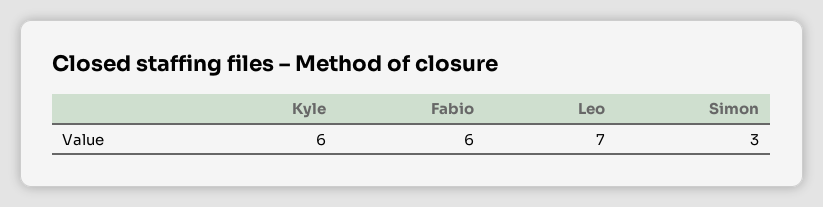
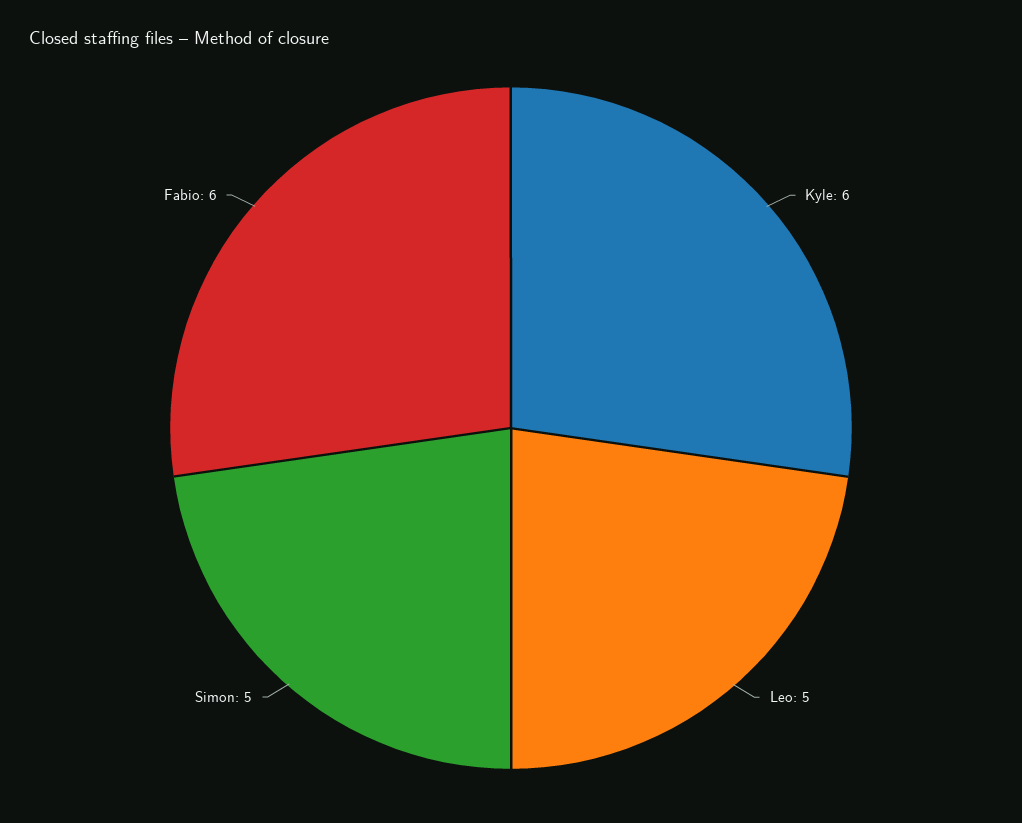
  {
    "Kyle": 6,
    "Fabio": 6,
-   "Leo": 7,
+   "Leo": 5,
-   "Simon": 3
+   "Simon": 5
  }

